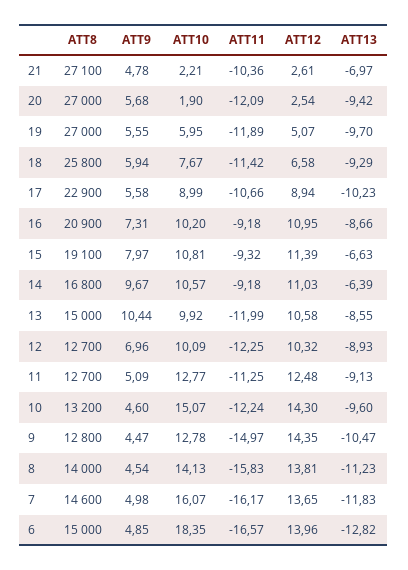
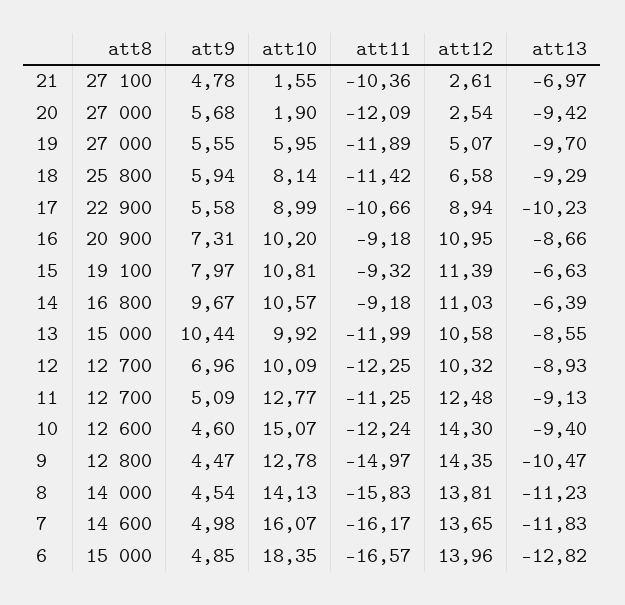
  {
    "ATT8": {
      "21": 27100,
      "20": 27000,
      "19": 27000,
      "18": 25800,
      "17": 22900,
      "16": 20900,
      "15": 19100,
      "14": 16800,
      "13": 15000,
      "12": 12700,
      "11": 12700,
-     "10": 13200,
+     "10": 12600,
      "9": 12800,
      "8": 14000,
      "7": 14600,
      "6": 15000
    },
    "ATT9": {
      "21": 4.78,
      "20": 5.68,
      "19": 5.55,
      "18": 5.94,
      "17": 5.58,
      "16": 7.31,
      "15": 7.97,
      "14": 9.67,
      "13": 10.44,
      "12": 6.96,
      "11": 5.09,
      "10": 4.6,
      "9": 4.47,
      "8": 4.54,
      "7": 4.98,
      "6": 4.85
    },
    "ATT10": {
-     "21": 2.21,
+     "21": 1.55,
      "20": 1.9,
      "19": 5.95,
-     "18": 7.67,
+     "18": 8.14,
      "17": 8.99,
      "16": 10.2,
      "15": 10.81,
      "14": 10.57,
      "13": 9.92,
      "12": 10.09,
      "11": 12.77,
      "10": 15.07,
      "9": 12.78,
      "8": 14.13,
      "7": 16.07,
      "6": 18.35
    },
    "ATT11": {
      "21": -10.36,
      "20": -12.09,
      "19": -11.89,
      "18": -11.42,
      "17": -10.66,
      "16": -9.18,
      "15": -9.32,
      "14": -9.18,
      "13": -11.99,
      "12": -12.25,
      "11": -11.25,
      "10": -12.24,
      "9": -14.97,
      "8": -15.83,
      "7": -16.17,
      "6": -16.57
    },
    "ATT12": {
      "21": 2.61,
      "20": 2.54,
      "19": 5.07,
      "18": 6.58,
      "17": 8.94,
      "16": 10.95,
      "15": 11.39,
      "14": 11.03,
      "13": 10.58,
      "12": 10.32,
      "11": 12.48,
      "10": 14.3,
      "9": 14.35,
      "8": 13.81,
      "7": 13.65,
      "6": 13.96
    },
    "ATT13": {
      "21": -6.97,
      "20": -9.42,
      "19": -9.7,
      "18": -9.29,
      "17": -10.23,
      "16": -8.66,
      "15": -6.63,
      "14": -6.39,
      "13": -8.55,
      "12": -8.93,
      "11": -9.13,
-     "10": -9.6,
+     "10": -9.4,
      "9": -10.47,
      "8": -11.23,
      "7": -11.83,
      "6": -12.82
    }
  }

